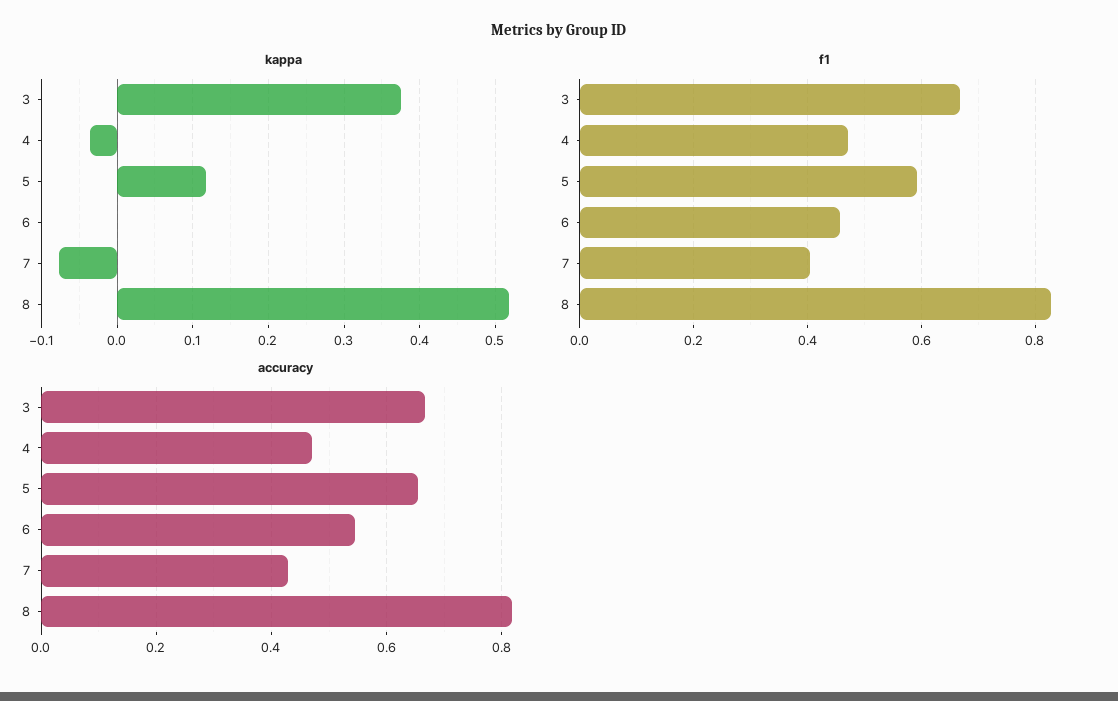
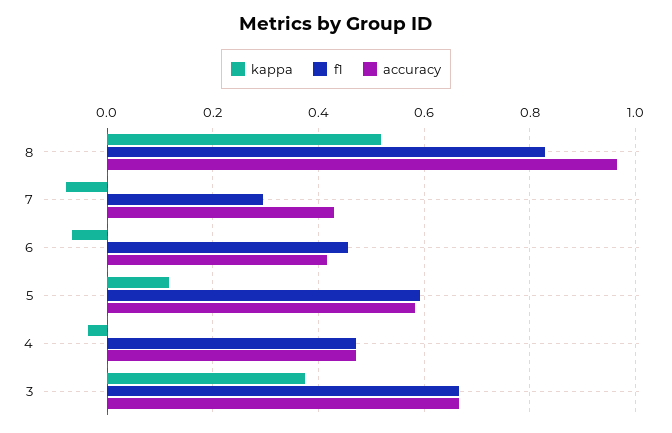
  {
    "kappa": {
      "3": 0.37,
      "4": -0.04,
      "5": 0.12,
-     "6": 0,
+     "6": -0.06,
      "7": -0.08,
      "8": 0.52
    },
    "f1": {
      "3": 0.66,
      "4": 0.48,
      "5": 0.6,
      "6": 0.46,
-     "7": 0.4,
+     "7": 0.3,
      "8": 0.82
    },
    "accuracy": {
      "3": 0.66,
      "4": 0.48,
-     "5": 0.66,
+     "5": 0.58,
-     "6": 0.54,
+     "6": 0.42,
      "7": 0.42,
-     "8": 0.82
+     "8": 0.96
    }
  }

